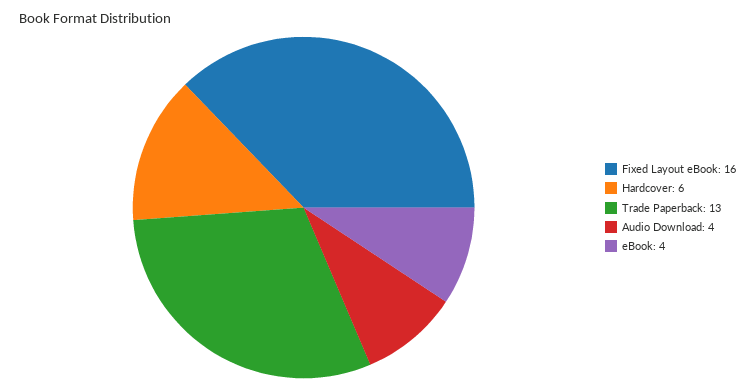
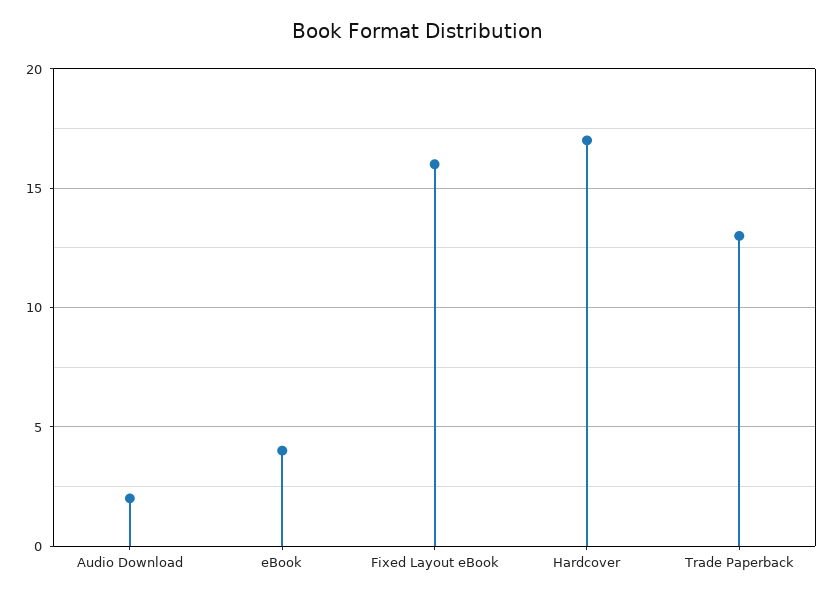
  {
    "Fixed Layout eBook": 16,
-   "Hardcover": 6,
+   "Hardcover": 17,
    "Trade Paperback": 13,
-   "Audio Download": 4,
+   "Audio Download": 2,
    "eBook": 4
  }

